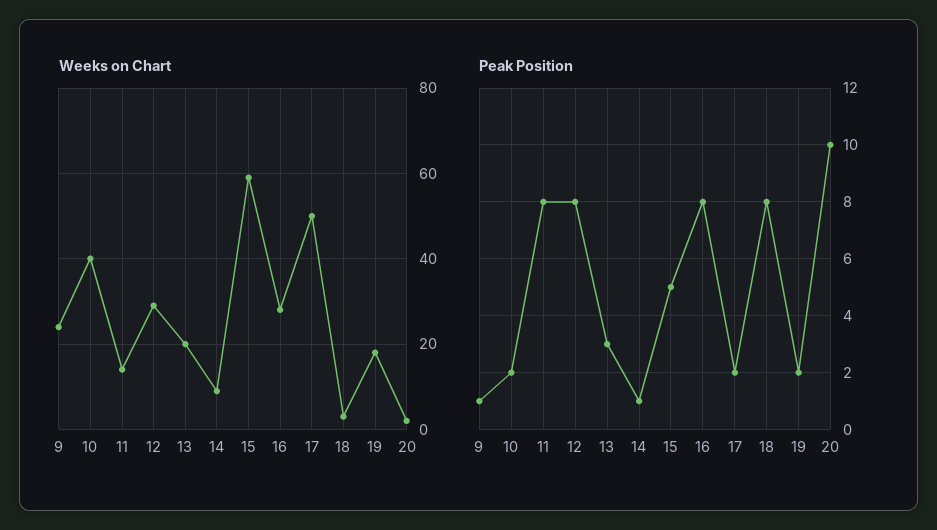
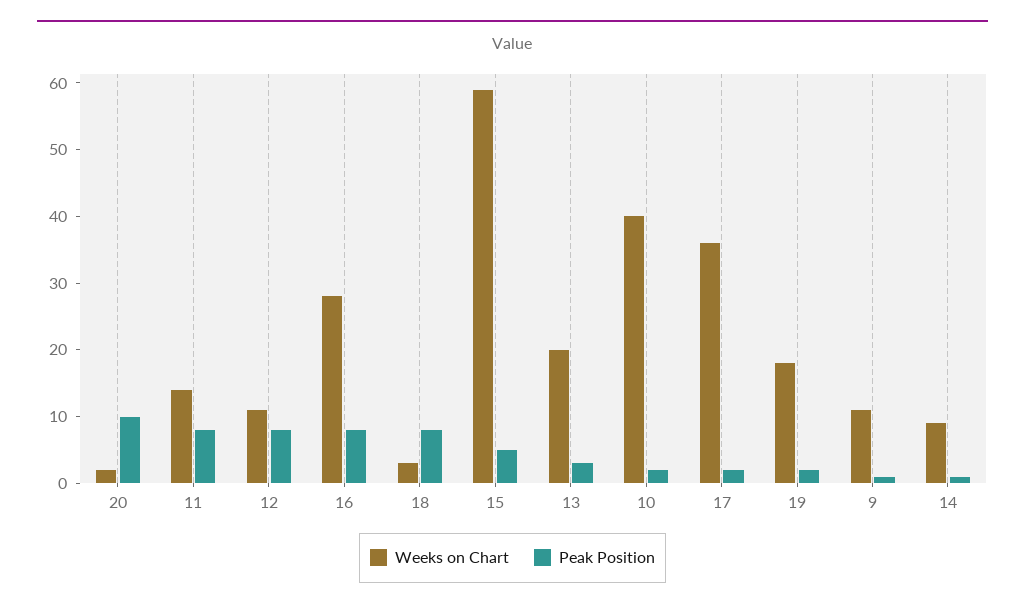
  {
    "Weeks on Chart": {
-     "9": 25,
+     "9": 10,
      "10": 40,
      "11": 15,
-     "12": 30,
+     "12": 10,
      "13": 20,
      "14": 10,
      "15": 60,
      "16": 30,
-     "17": 50,
+     "17": 35,
      "18": 5,
      "19": 20,
      "20": 0
    },
    "Peak Position": {
      "9": 1,
      "10": 2,
      "11": 8,
      "12": 8,
      "13": 3,
      "14": 1,
      "15": 5,
      "16": 8,
      "17": 2,
      "18": 8,
      "19": 2,
      "20": 10
    }
  }

